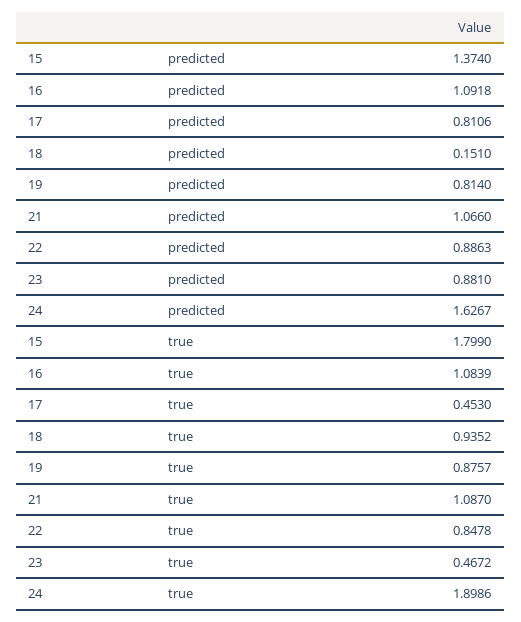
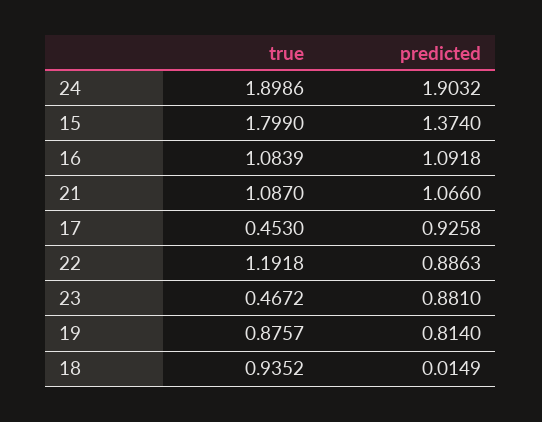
  {
    "15": {
      "predicted": 1.374,
      "true": 1.799
    },
    "16": {
      "predicted": 1.0918,
      "true": 1.0839
    },
    "17": {
-     "predicted": 0.8106,
+     "predicted": 0.9258,
      "true": 0.453
    },
    "18": {
-     "predicted": 0.151,
+     "predicted": 0.0149,
      "true": 0.9352
    },
    "19": {
      "predicted": 0.814,
      "true": 0.8757
    },
    "21": {
      "predicted": 1.066,
      "true": 1.087
    },
    "22": {
      "predicted": 0.8863,
-     "true": 0.8478
+     "true": 1.1918
    },
    "23": {
      "predicted": 0.881,
      "true": 0.4672
    },
    "24": {
-     "predicted": 1.6267,
+     "predicted": 1.9032,
      "true": 1.8986
    }
  }

